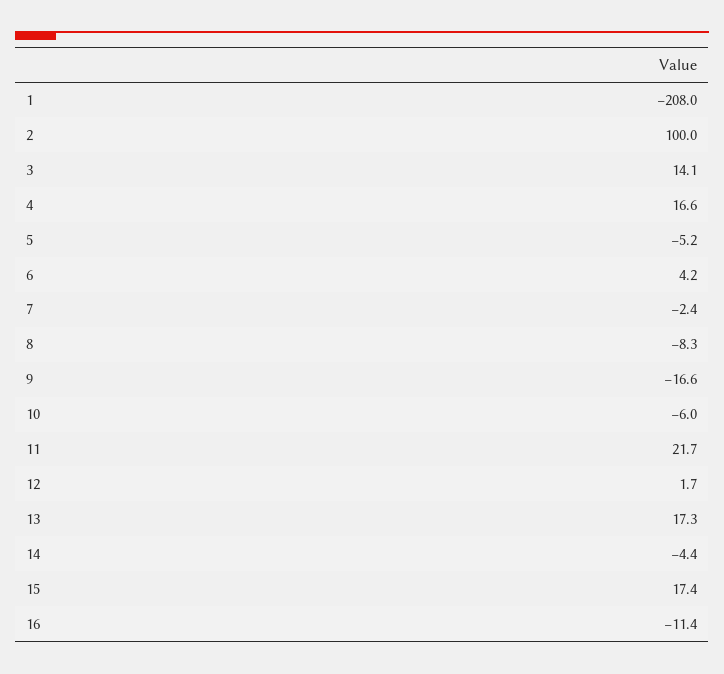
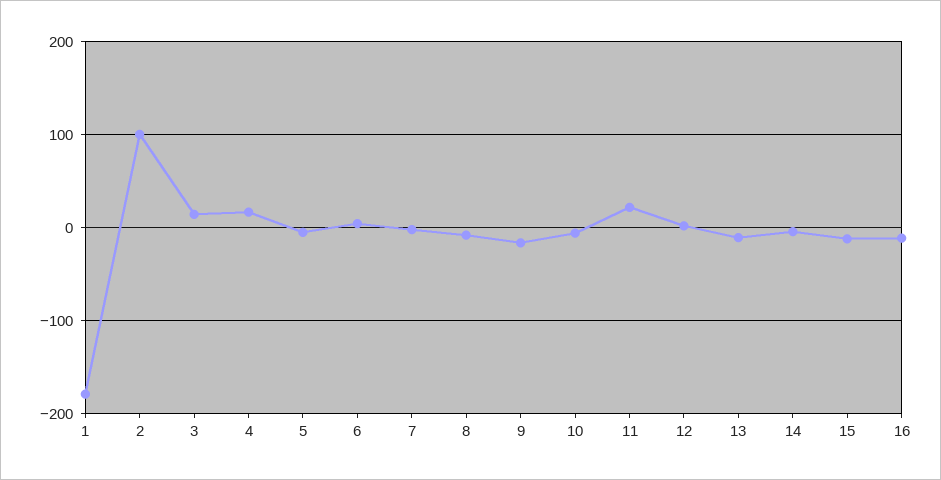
  {
-   "1": -208,
+   "1": -180,
    "2": 100,
    "3": 14.1,
    "4": 16.6,
    "5": -5.2,
    "6": 4.2,
    "7": -2.4,
    "8": -8.3,
    "9": -16.6,
    "10": -6,
    "11": 21.7,
    "12": 1.7,
-   "13": 17.3,
+   "13": -10,
    "14": -4.4,
-   "15": 17.4,
+   "15": -10,
    "16": -11.4
  }

